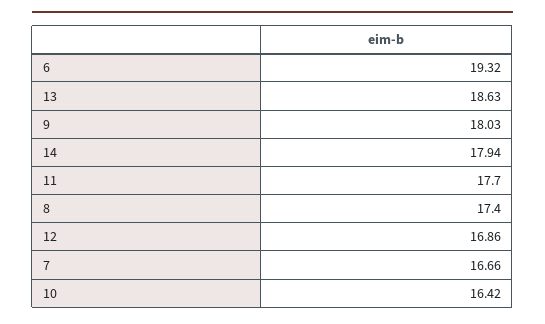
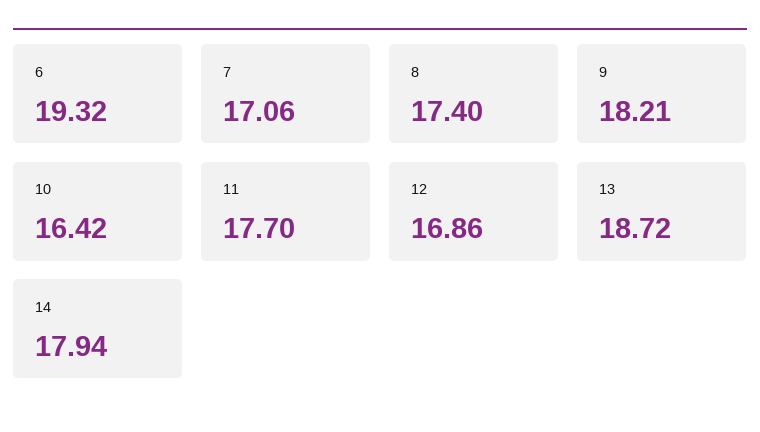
  {
    "6": 19.32,
-   "13": 18.63,
+   "13": 18.72,
-   "9": 18.03,
+   "9": 18.21,
    "14": 17.94,
    "11": 17.7,
    "8": 17.4,
    "12": 16.86,
-   "7": 16.66,
+   "7": 17.06,
    "10": 16.42
  }

